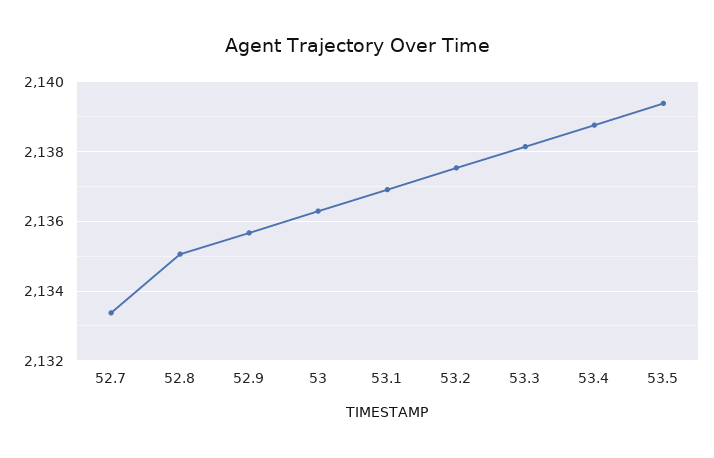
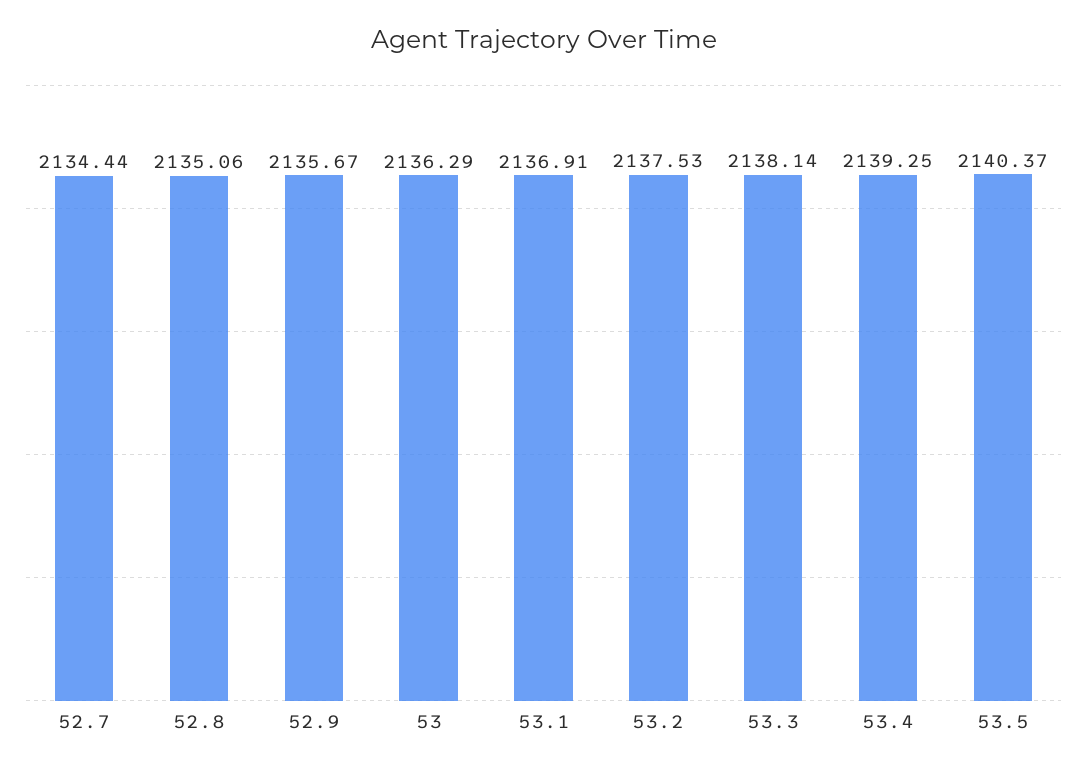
  {
-   "52.7": 2133.4,
+   "52.7": 2134.44,
    "52.8": 2135.06,
    "52.9": 2135.67,
    "53": 2136.29,
    "53.1": 2136.91,
    "53.2": 2137.53,
    "53.3": 2138.14,
-   "53.4": 2138.8,
+   "53.4": 2139.25,
-   "53.5": 2139.4
+   "53.5": 2140.37
  }

